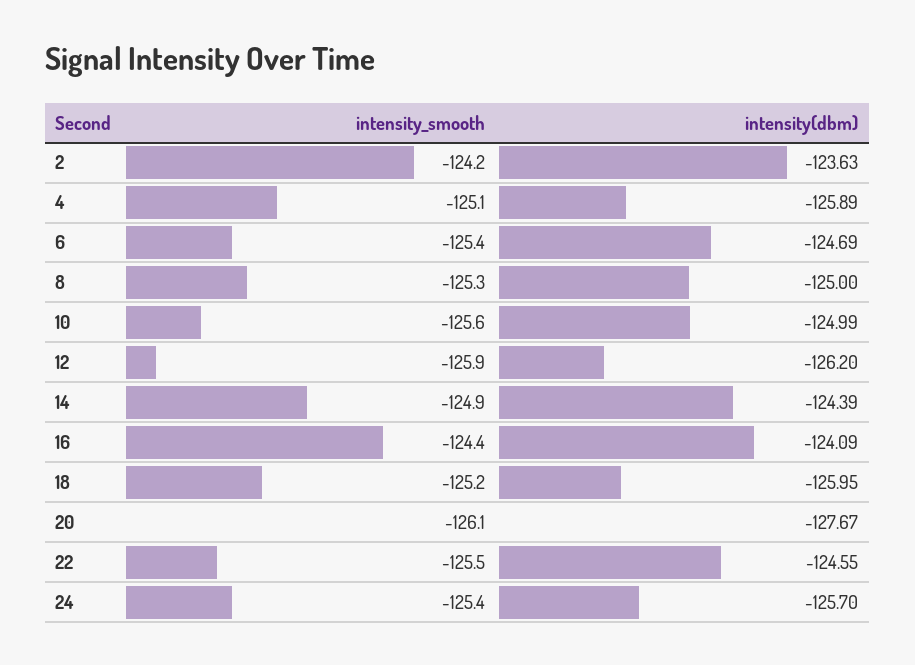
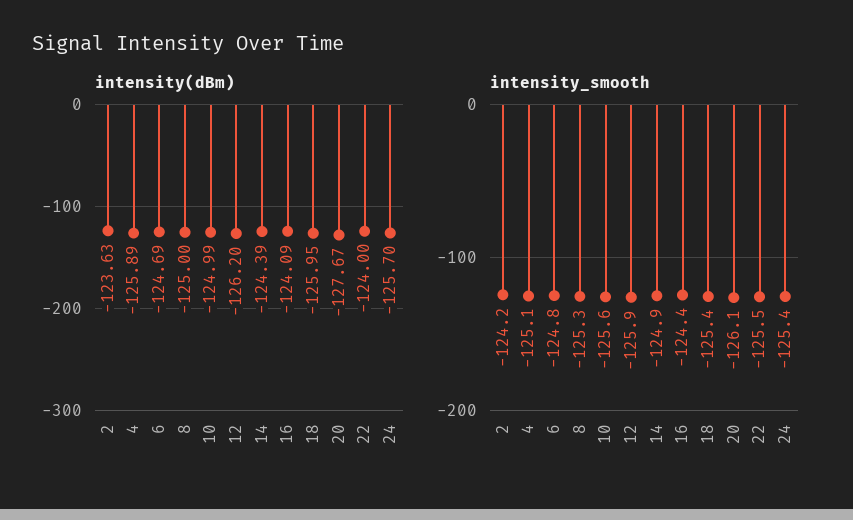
  {
    "intensity_smooth": {
      "2": -124.2,
      "4": -125.1,
-     "6": -125.4,
+     "6": -124.8,
      "8": -125.3,
      "10": -125.6,
      "12": -125.9,
      "14": -124.9,
      "16": -124.4,
-     "18": -125.2,
+     "18": -125.4,
      "20": -126.1,
      "22": -125.5,
      "24": -125.4
    },
    "intensity(dbm)": {
      "2": -123.63,
      "4": -125.89,
      "6": -124.69,
      "8": -125,
      "10": -124.99,
      "12": -126.2,
      "14": -124.39,
      "16": -124.09,
      "18": -125.95,
      "20": -127.67,
-     "22": -124.55,
+     "22": -124,
      "24": -125.7
    }
  }

